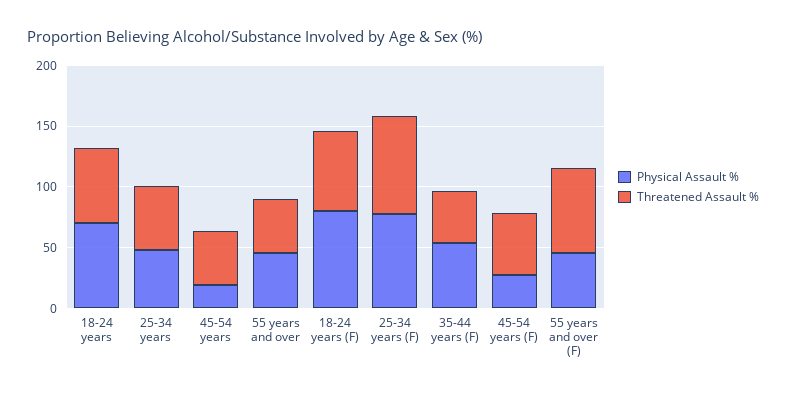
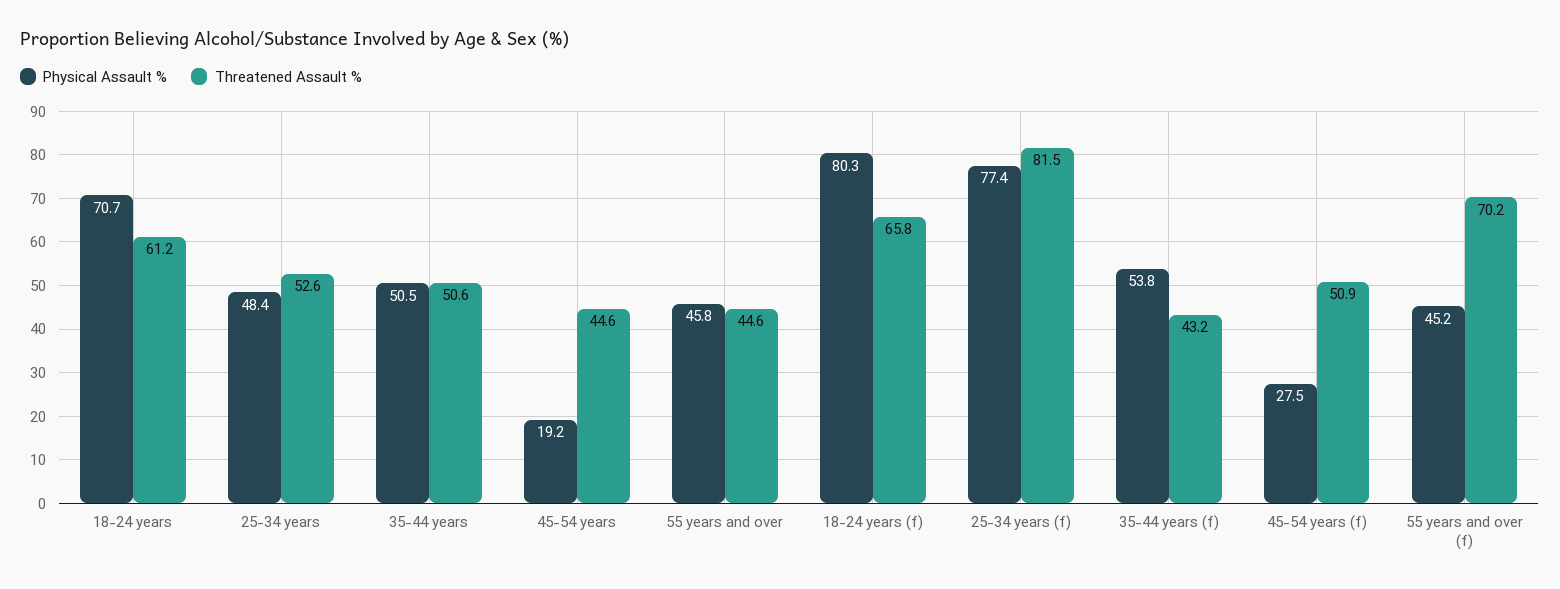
  {
    "Physical Assault %": {
      "18-24 years": 70.7,
      "25-34 years": 48.4,
      "45-54 years": 19.2,
      "55 years and over": 45.8,
      "18-24 years (F)": 80.3,
      "25-34 years (F)": 77.4,
      "35-44 years (F)": 53.8,
      "45-54 years (F)": 27.5,
-     "55 years and over (F)": 45.2
+     "55 years and over (F)": 45.2,
+     "35-44 years": 50.5
    },
    "Threatened Assault %": {
      "18-24 years": 61.2,
      "25-34 years": 52.6,
      "45-54 years": 44.6,
      "55 years and over": 44.6,
      "18-24 years (F)": 65.8,
      "25-34 years (F)": 81.5,
      "35-44 years (F)": 43.2,
      "45-54 years (F)": 50.9,
-     "55 years and over (F)": 70.2
+     "55 years and over (F)": 70.2,
+     "35-44 years": 50.6
    }
  }

